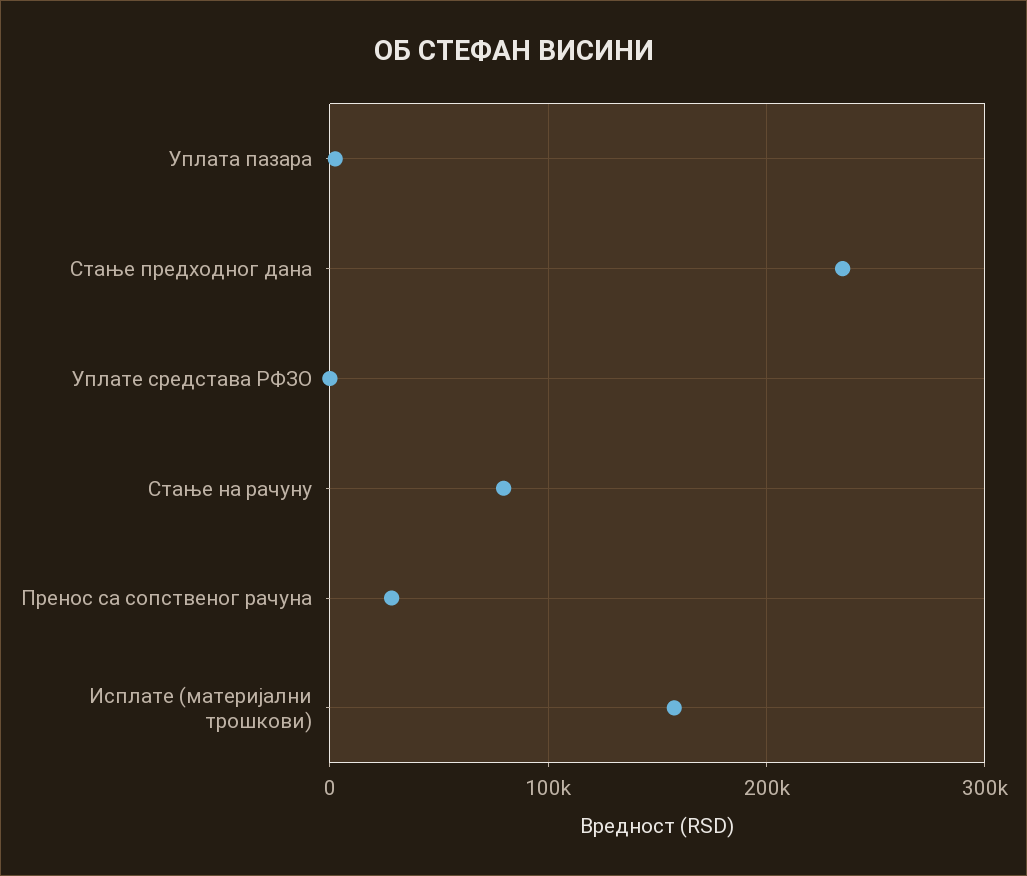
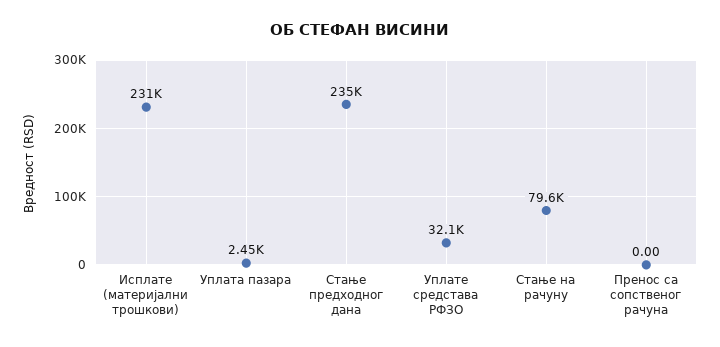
  {
    "Уплата пазара": 2450,
    "Стање предходног дана": 235000,
-   "Уплате средстава РФЗО": 0,
+   "Уплате средстава РФЗО": 32100,
    "Стање на рачуну": 79600,
-   "Пренос са сопственог рачуна": 30000,
+   "Пренос са сопственог рачуна": 0,
-   "Исплате (материјални трошкови)": 160000
+   "Исплате (материјални трошкови)": 231000
  }

